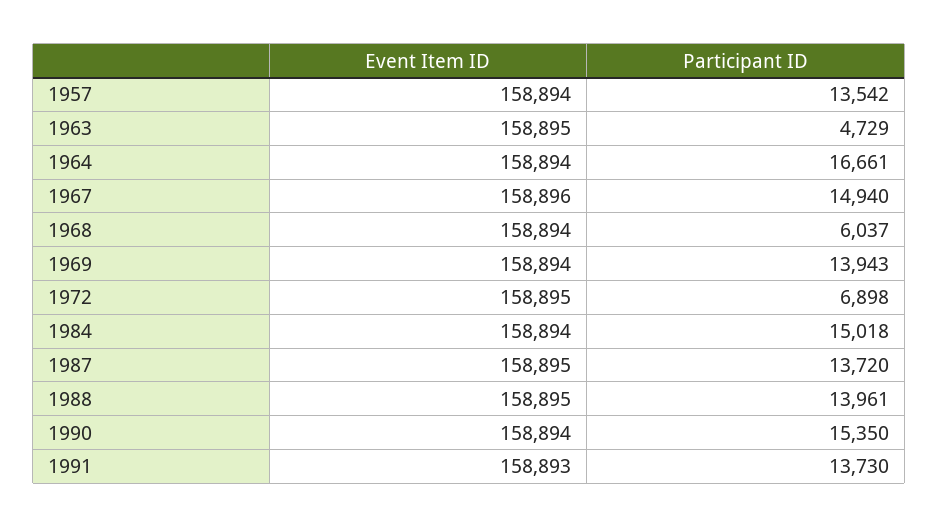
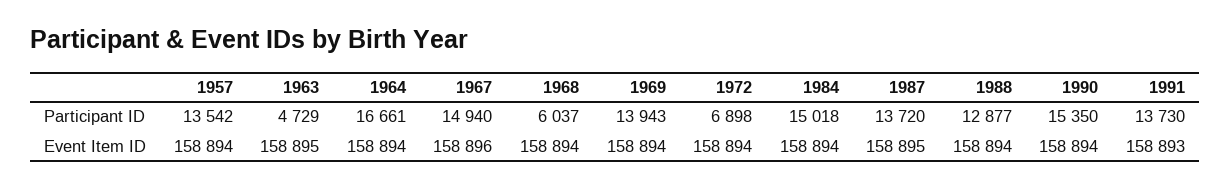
  {
    "Event Item ID": {
      "1957": 158894,
      "1963": 158895,
      "1964": 158894,
      "1967": 158896,
      "1968": 158894,
      "1969": 158894,
-     "1972": 158895,
+     "1972": 158894,
      "1984": 158894,
      "1987": 158895,
-     "1988": 158895,
+     "1988": 158894,
      "1990": 158894,
      "1991": 158893
    },
    "Participant ID": {
      "1957": 13542,
      "1963": 4729,
      "1964": 16661,
      "1967": 14940,
      "1968": 6037,
      "1969": 13943,
      "1972": 6898,
      "1984": 15018,
      "1987": 13720,
-     "1988": 13961,
+     "1988": 12877,
      "1990": 15350,
      "1991": 13730
    }
  }

